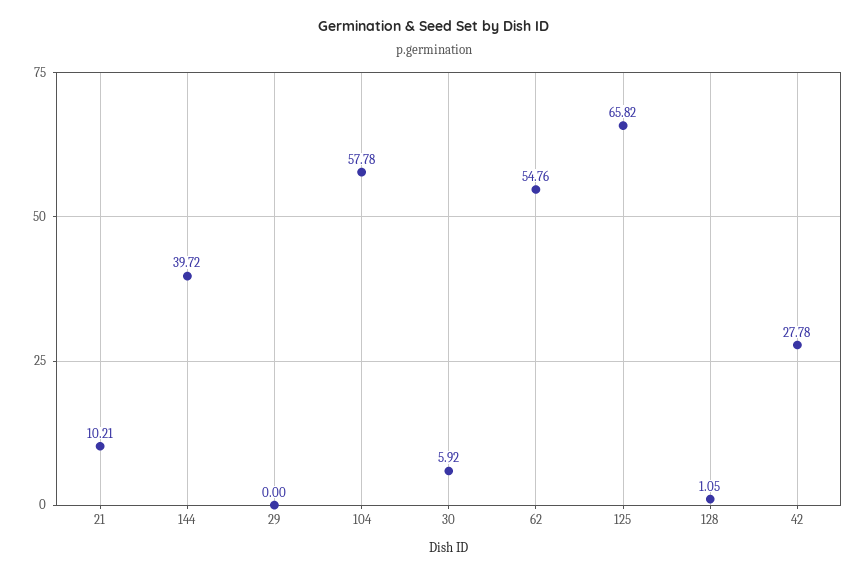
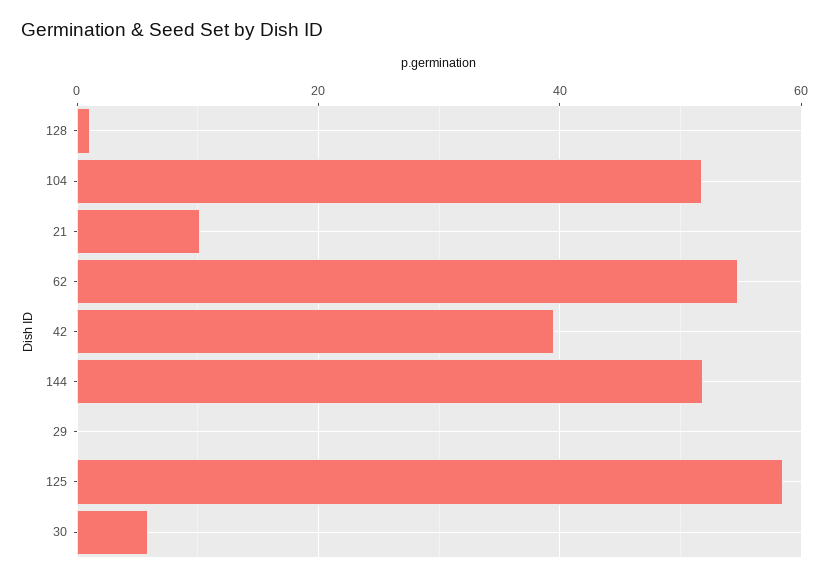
  {
    "21": 10.21,
-   "144": 39.72,
+   "144": 52,
    "29": 0,
-   "104": 57.78,
+   "104": 52,
    "30": 5.92,
    "62": 54.76,
-   "125": 65.82,
+   "125": 58,
    "128": 1.05,
-   "42": 27.78
+   "42": 40
  }

